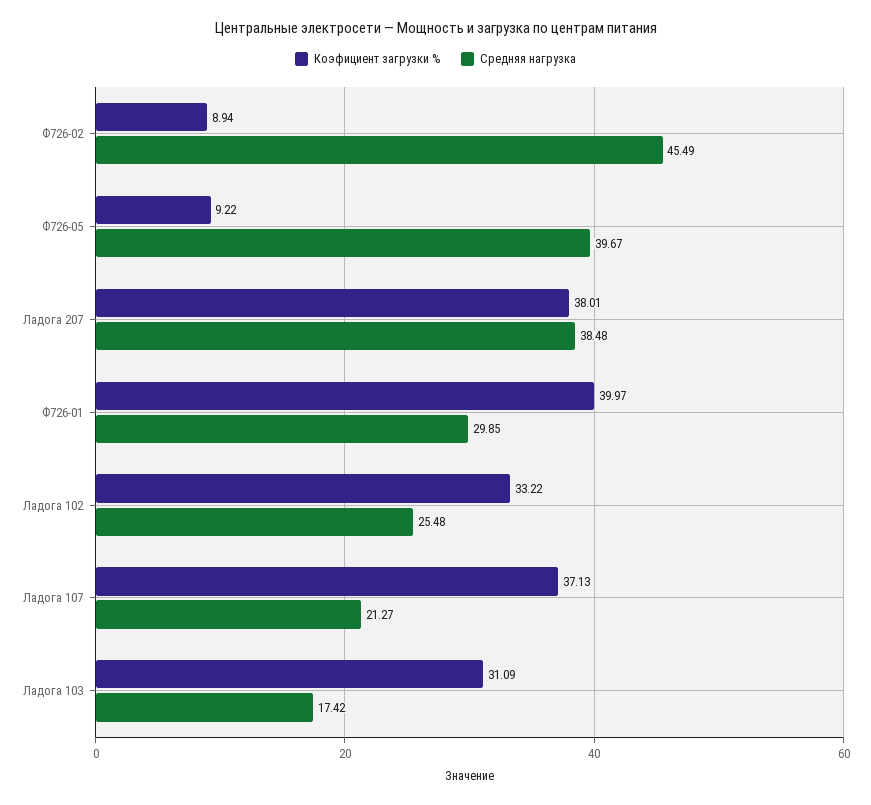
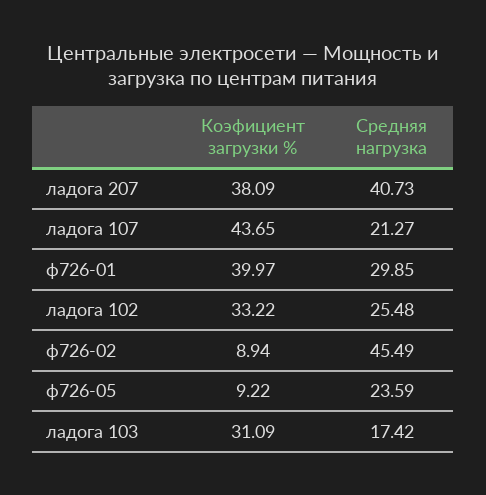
  {
    "Коэфициент загрузки %": {
      "Ф726-02": 8.94,
      "Ф726-05": 9.22,
-     "Ладога 207": 38.01,
+     "Ладога 207": 38.09,
      "Ф726-01": 39.97,
      "Ладога 102": 33.22,
-     "Ладога 107": 37.13,
+     "Ладога 107": 43.65,
      "Ладога 103": 31.09
    },
    "Средняя нагрузка": {
      "Ф726-02": 45.49,
-     "Ф726-05": 39.67,
+     "Ф726-05": 23.59,
-     "Ладога 207": 38.48,
+     "Ладога 207": 40.73,
      "Ф726-01": 29.85,
      "Ладога 102": 25.48,
      "Ладога 107": 21.27,
      "Ладога 103": 17.42
    }
  }

